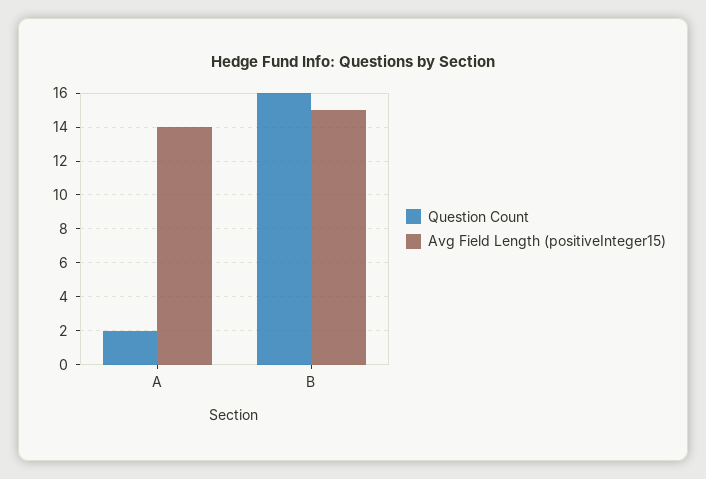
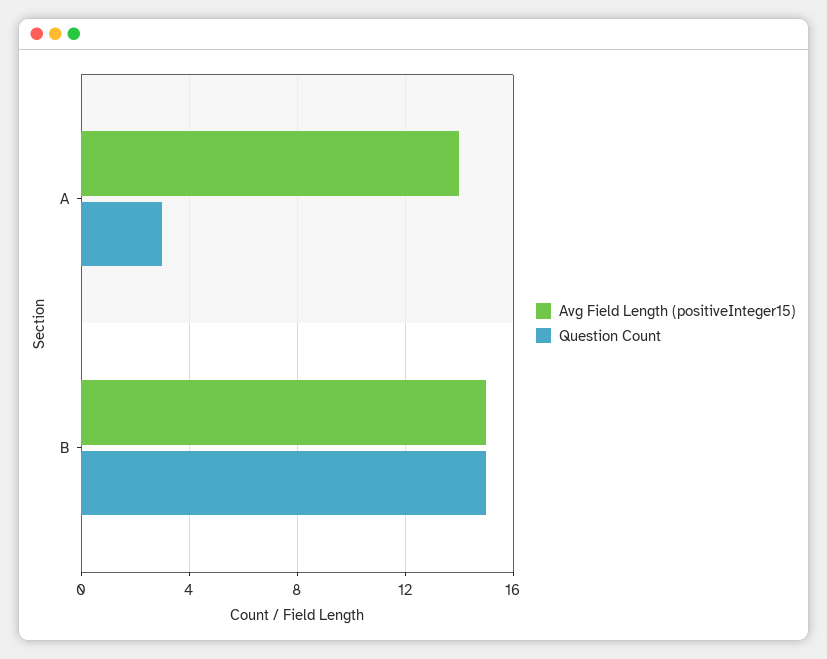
  {
    "Question Count": {
-     "A": 2,
+     "A": 3,
-     "B": 16
+     "B": 15
    },
    "Avg Field Length (positiveInteger15)": {
      "A": 14,
      "B": 15
    }
  }

